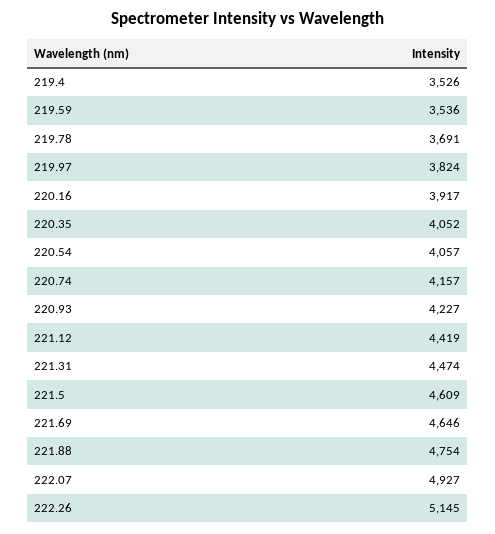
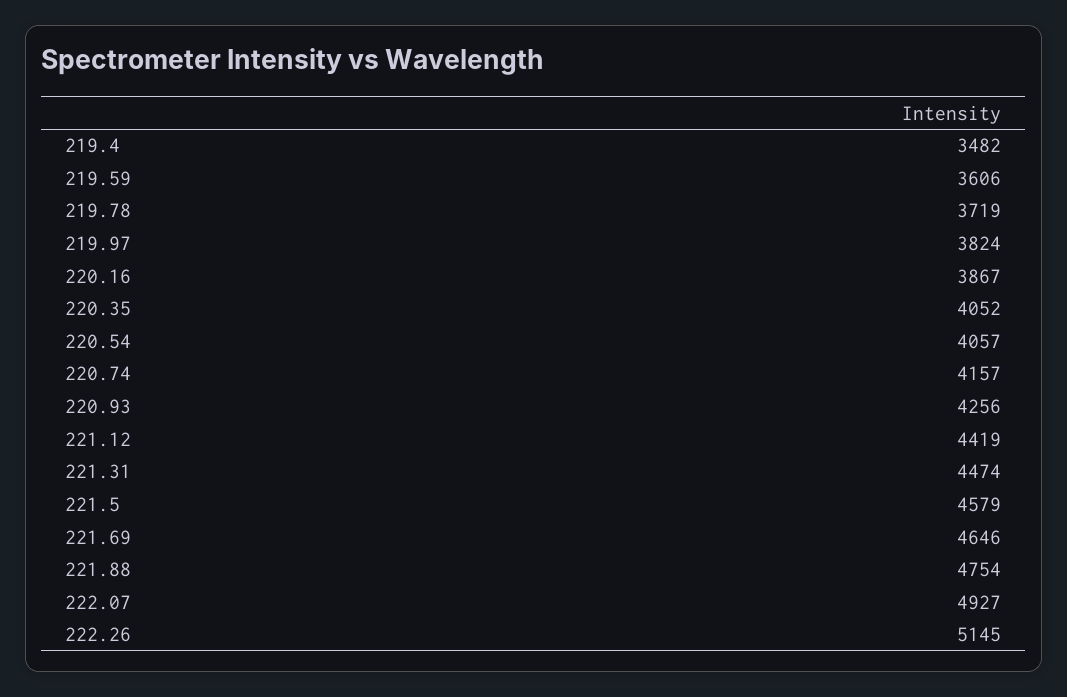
  {
-   "219.4": 3526,
+   "219.4": 3482,
-   "219.59": 3536,
+   "219.59": 3606,
-   "219.78": 3691,
+   "219.78": 3719,
    "219.97": 3824,
-   "220.16": 3917,
+   "220.16": 3867,
    "220.35": 4052,
    "220.54": 4057,
    "220.74": 4157,
-   "220.93": 4227,
+   "220.93": 4256,
    "221.12": 4419,
    "221.31": 4474,
-   "221.5": 4609,
+   "221.5": 4579,
    "221.69": 4646,
    "221.88": 4754,
    "222.07": 4927,
    "222.26": 5145
  }

